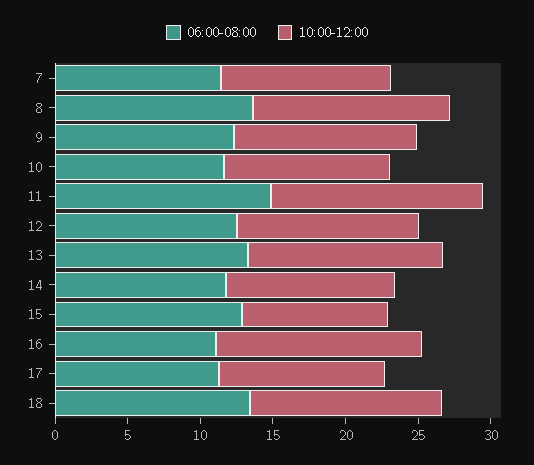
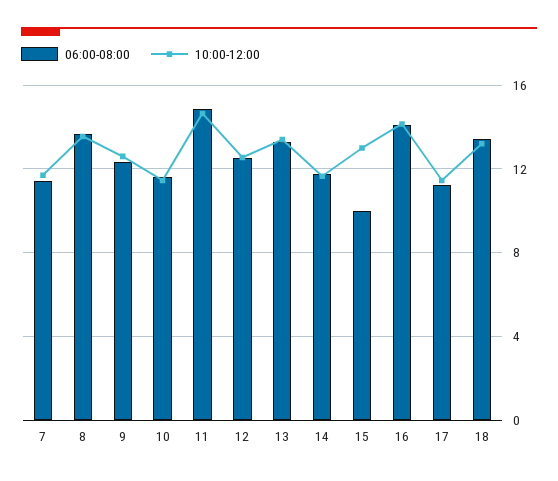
  {
    "06:00-08:00": {
      "7": 11.5,
      "8": 13.5,
      "9": 12.5,
      "10": 11.5,
      "11": 15,
      "12": 12.5,
      "13": 13.5,
      "14": 12,
-     "15": 13,
+     "15": 10,
-     "16": 11,
+     "16": 14,
      "17": 11.5,
      "18": 13.5
    },
    "10:00-12:00": {
      "7": 11.5,
      "8": 13.5,
      "9": 12.5,
      "10": 11.5,
      "11": 14.5,
      "12": 12.5,
      "13": 13.5,
      "14": 11.5,
-     "15": 10,
+     "15": 13,
      "16": 14,
      "17": 11.5,
      "18": 13
    }
  }

